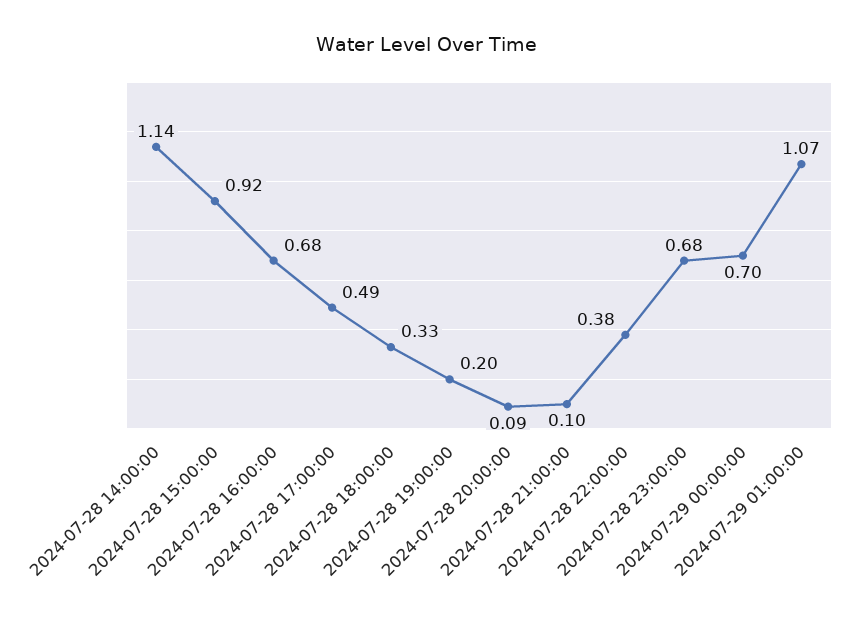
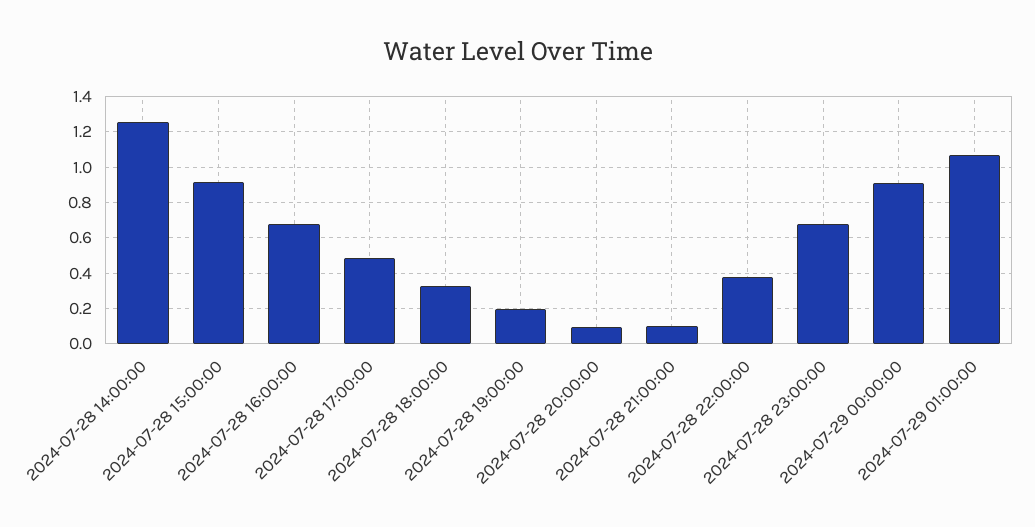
  {
-   "2024-07-28 14:00:00": 1.14,
+   "2024-07-28 14:00:00": 1.25,
    "2024-07-28 15:00:00": 0.92,
    "2024-07-28 16:00:00": 0.68,
    "2024-07-28 17:00:00": 0.49,
    "2024-07-28 18:00:00": 0.33,
    "2024-07-28 19:00:00": 0.2,
    "2024-07-28 20:00:00": 0.09,
    "2024-07-28 21:00:00": 0.1,
    "2024-07-28 22:00:00": 0.38,
    "2024-07-28 23:00:00": 0.68,
-   "2024-07-29 00:00:00": 0.7,
+   "2024-07-29 00:00:00": 0.9,
    "2024-07-29 01:00:00": 1.07
  }

